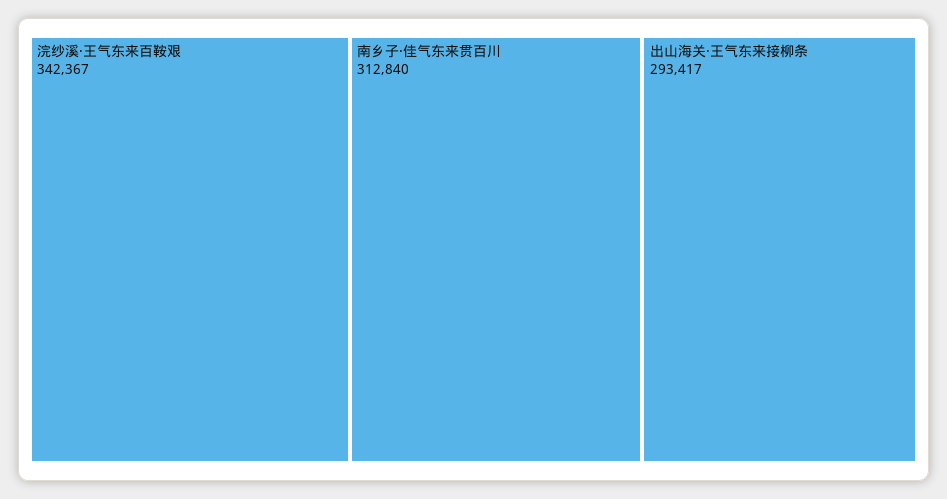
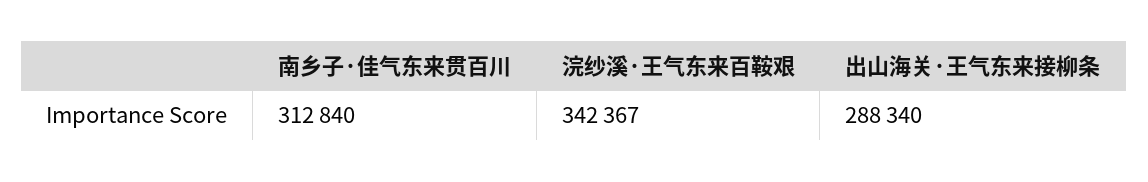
  {
    "浣纱溪·王气东来百鞍艰": 342367,
    "南乡子·佳气东来贯百川": 312840,
-   "出山海关·王气东来接柳条": 293417
+   "出山海关·王气东来接柳条": 288340
  }

